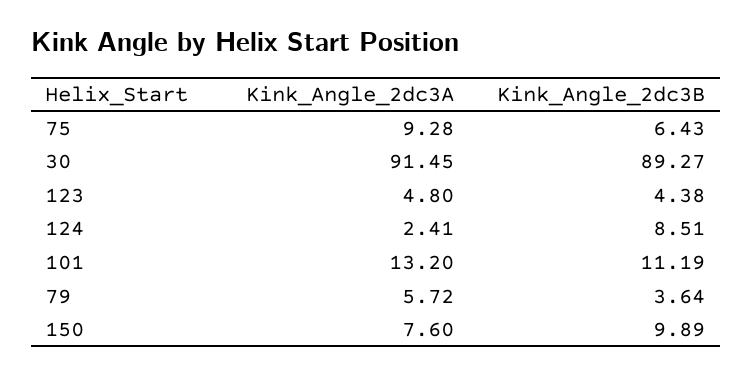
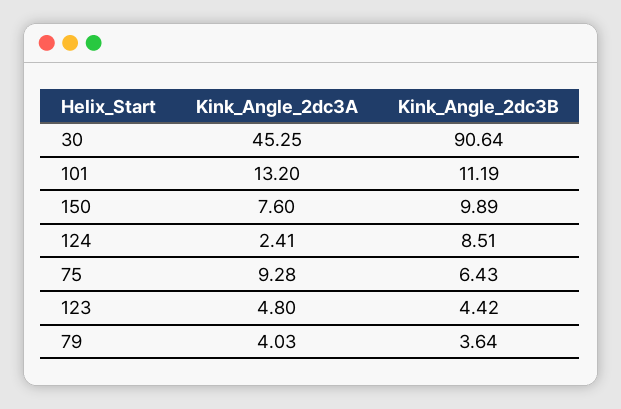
  {
    "Kink_Angle_2dc3A": {
      "75": 9.28,
-     "30": 91.45,
+     "30": 45.25,
      "123": 4.8,
      "124": 2.41,
      "101": 13.2,
-     "79": 5.72,
+     "79": 4.03,
      "150": 7.6
    },
    "Kink_Angle_2dc3B": {
      "75": 6.43,
-     "30": 89.27,
+     "30": 90.64,
-     "123": 4.38,
+     "123": 4.42,
      "124": 8.51,
      "101": 11.19,
      "79": 3.64,
      "150": 9.89
    }
  }

